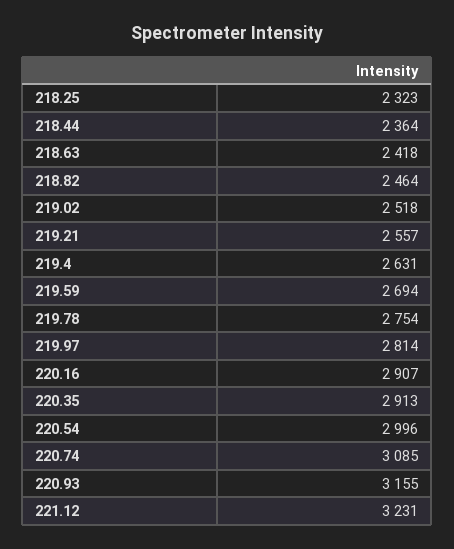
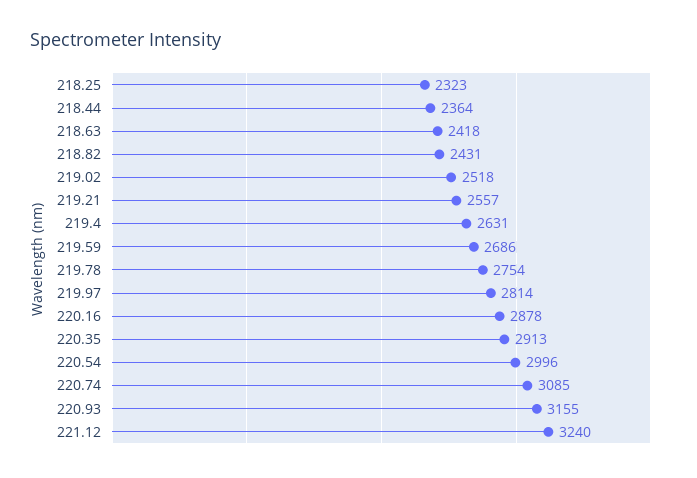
  {
    "218.25": 2323,
    "218.44": 2364,
    "218.63": 2418,
-   "218.82": 2464,
+   "218.82": 2431,
    "219.02": 2518,
    "219.21": 2557,
    "219.4": 2631,
-   "219.59": 2694,
+   "219.59": 2686,
    "219.78": 2754,
    "219.97": 2814,
-   "220.16": 2907,
+   "220.16": 2878,
    "220.35": 2913,
    "220.54": 2996,
    "220.74": 3085,
    "220.93": 3155,
-   "221.12": 3231
+   "221.12": 3240
  }

